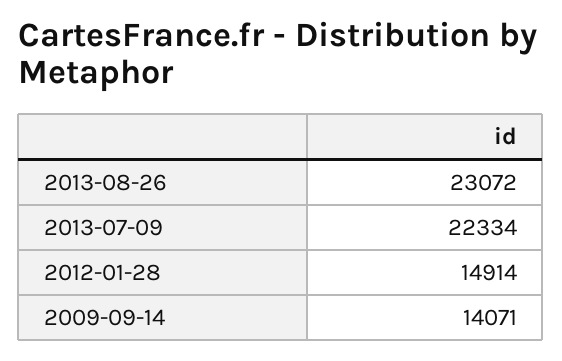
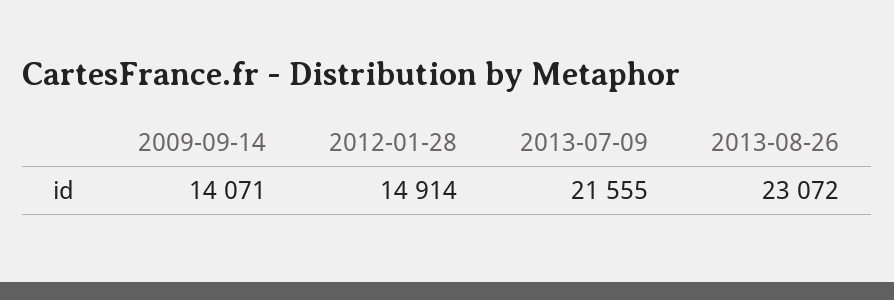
  {
    "2013-08-26": 23072,
-   "2013-07-09": 22334,
+   "2013-07-09": 21555,
    "2012-01-28": 14914,
    "2009-09-14": 14071
  }

